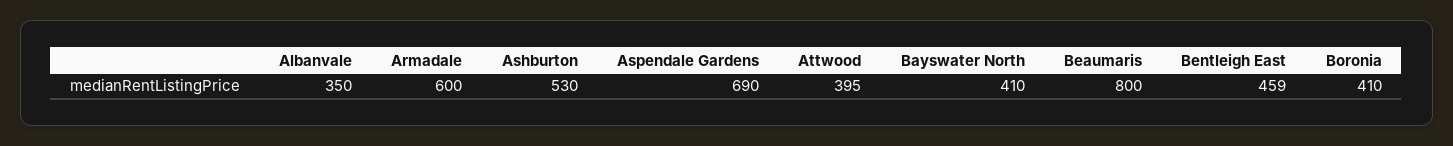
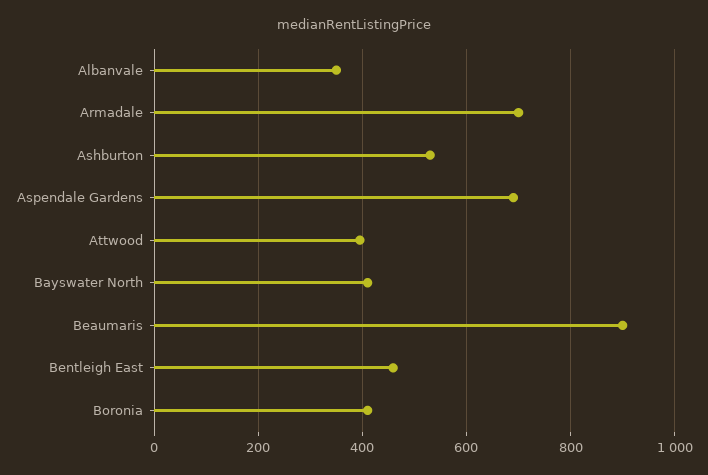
  {
    "Albanvale": 350,
-   "Armadale": 600,
+   "Armadale": 700,
    "Ashburton": 530,
    "Aspendale Gardens": 690,
    "Attwood": 395,
    "Bayswater North": 410,
-   "Beaumaris": 800,
+   "Beaumaris": 900,
    "Bentleigh East": 459,
    "Boronia": 410
  }

